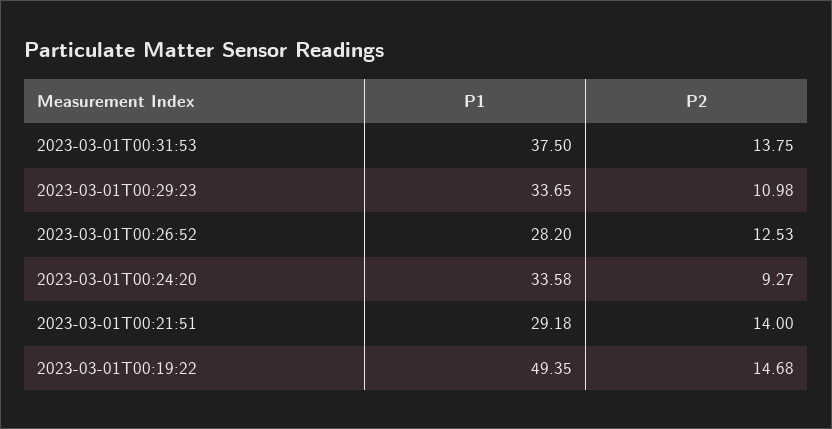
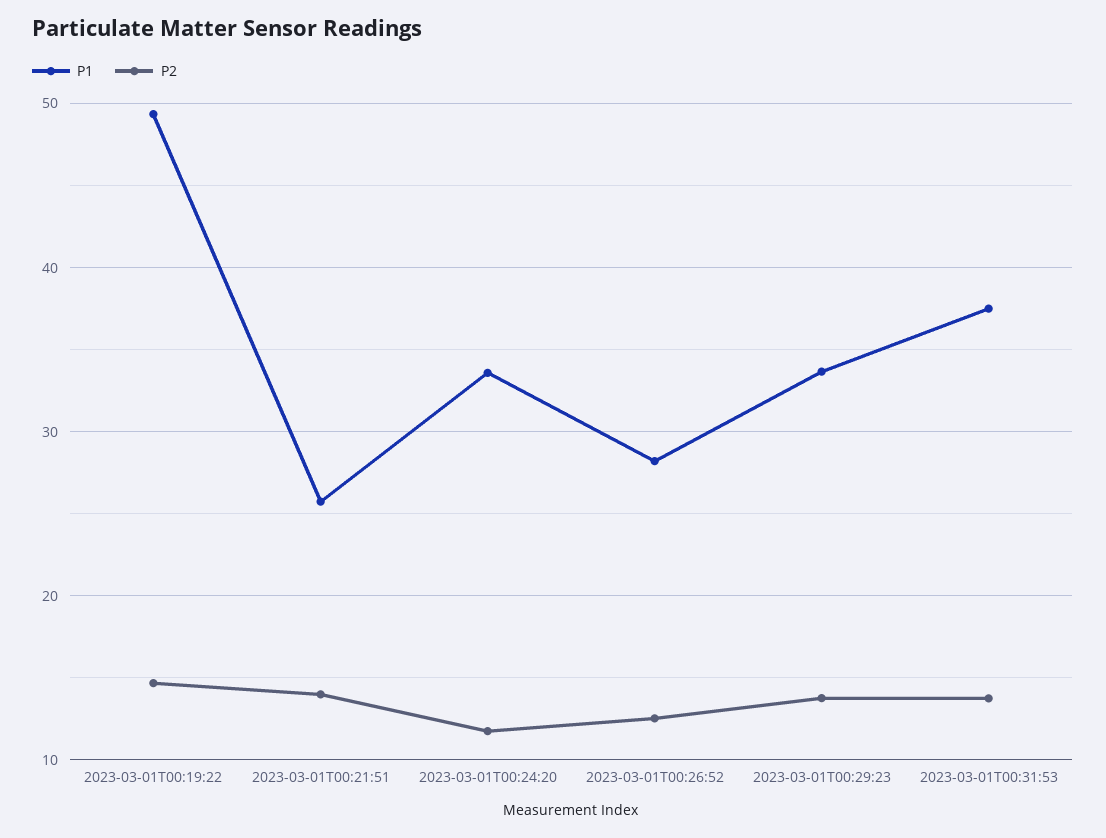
  {
    "P1": {
      "2023-03-01T00:31:53": 37.5,
      "2023-03-01T00:29:23": 33.65,
      "2023-03-01T00:26:52": 28.2,
      "2023-03-01T00:24:20": 33.58,
-     "2023-03-01T00:21:51": 29.18,
+     "2023-03-01T00:21:51": 26,
      "2023-03-01T00:19:22": 49.35
    },
    "P2": {
      "2023-03-01T00:31:53": 13.75,
-     "2023-03-01T00:29:23": 10.98,
+     "2023-03-01T00:29:23": 14,
      "2023-03-01T00:26:52": 12.53,
-     "2023-03-01T00:24:20": 9.27,
+     "2023-03-01T00:24:20": 12,
      "2023-03-01T00:21:51": 14,
      "2023-03-01T00:19:22": 14.68
    }
  }

